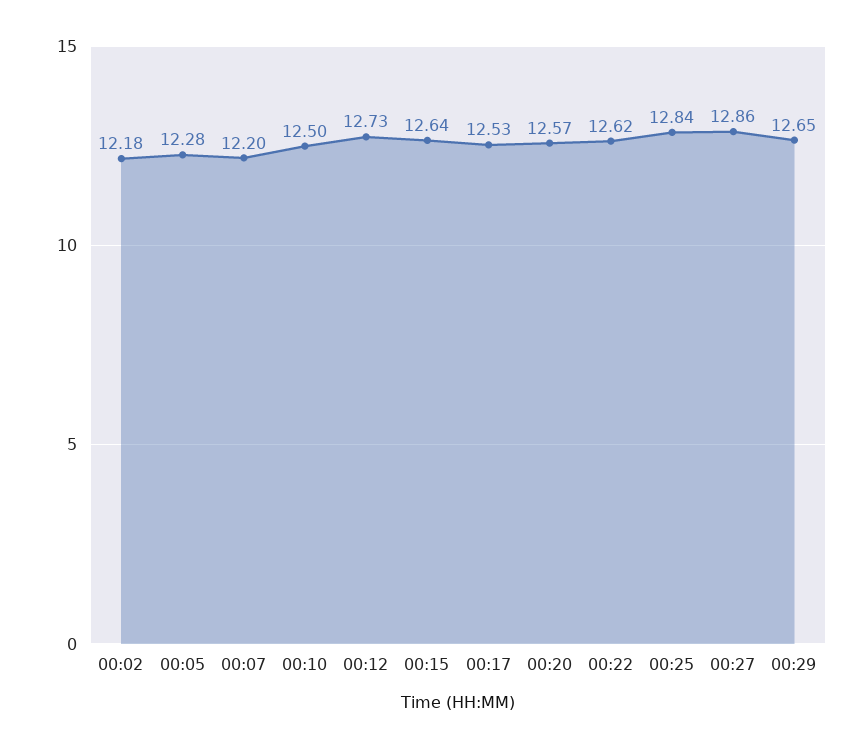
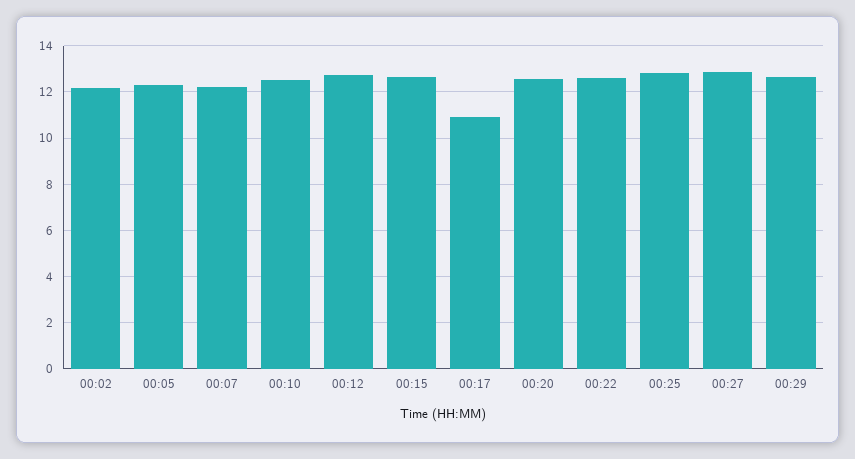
  {
    "00:02": 12.18,
    "00:05": 12.28,
    "00:07": 12.2,
    "00:10": 12.5,
    "00:12": 12.73,
    "00:15": 12.64,
-   "00:17": 12.53,
+   "00:17": 11,
    "00:20": 12.57,
    "00:22": 12.62,
    "00:25": 12.84,
    "00:27": 12.86,
    "00:29": 12.65
  }

